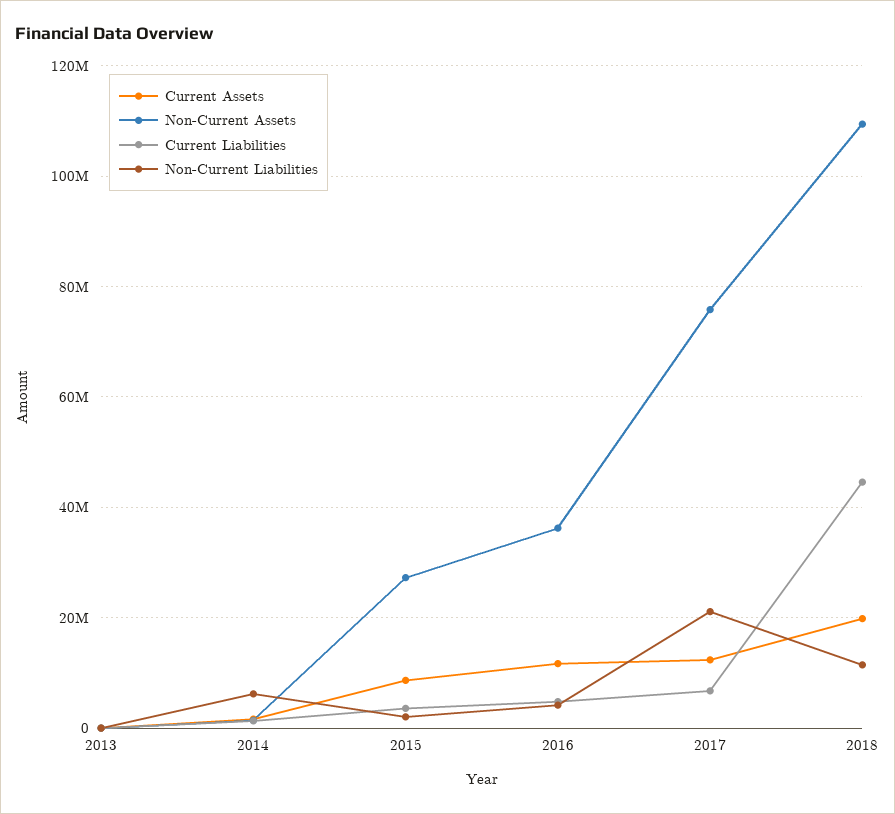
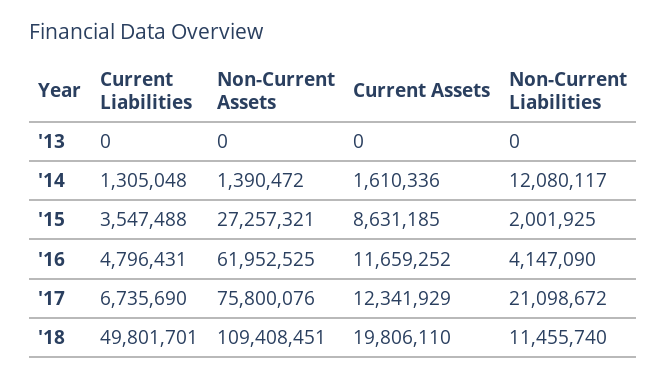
  {
    "Current Assets": {
      "2013": 0,
      "2014": 1610336,
      "2015": 8631185,
      "2016": 11659252,
      "2017": 12341929,
      "2018": 19806110
    },
    "Non-Current Assets": {
      "2013": 0,
      "2014": 1390472,
      "2015": 27257321,
-     "2016": 36000000,
+     "2016": 61952525,
      "2017": 75800076,
      "2018": 109408451
    },
    "Current Liabilities": {
      "2013": 0,
      "2014": 1305048,
      "2015": 3547488,
      "2016": 4796431,
      "2017": 6735690,
-     "2018": 44000000
+     "2018": 49801701
    },
    "Non-Current Liabilities": {
      "2013": 0,
-     "2014": 6000000,
+     "2014": 12080117,
      "2015": 2001925,
      "2016": 4147090,
      "2017": 21098672,
      "2018": 11455740
    }
  }

